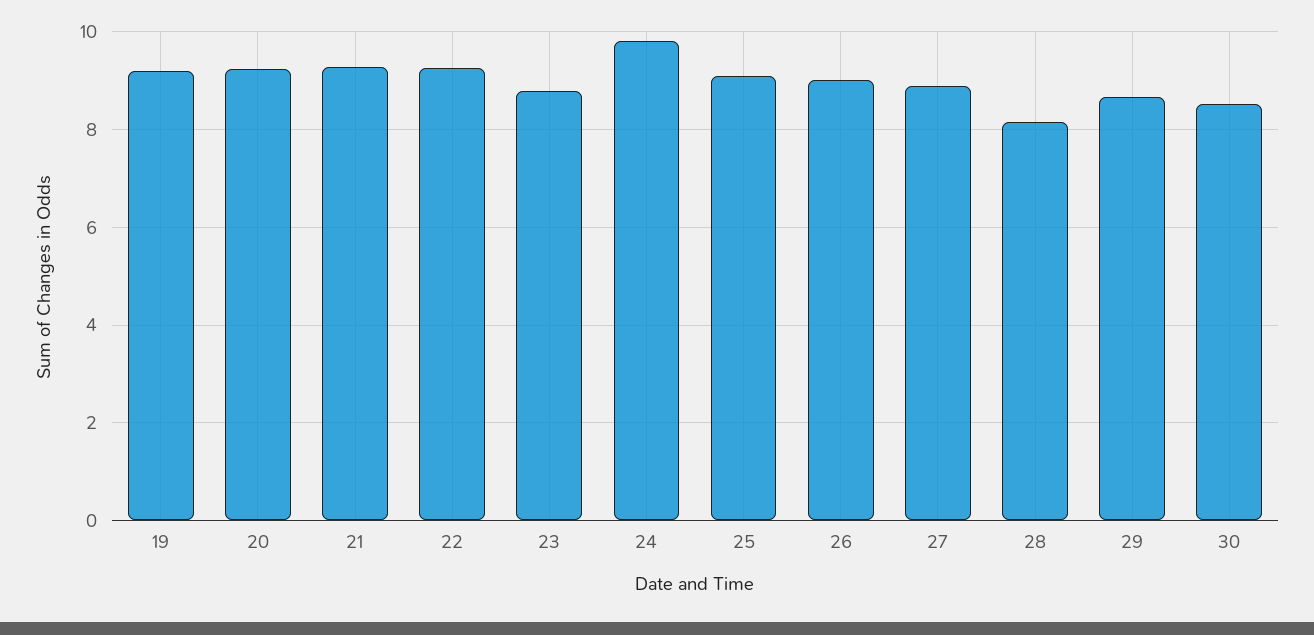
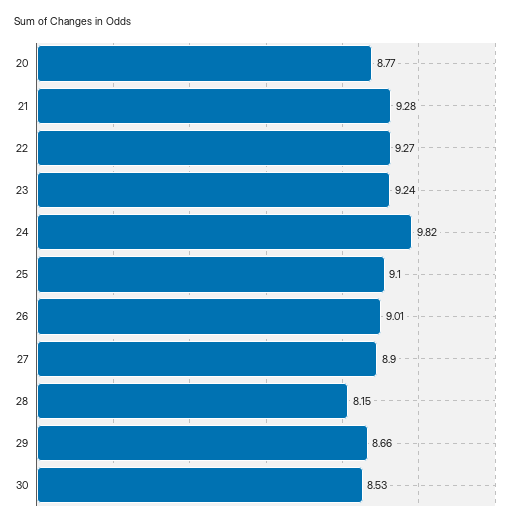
  {
-   "19": 9.2,
-   "20": 9.2,
+   "20": 8.77,
    "21": 9.28,
    "22": 9.27,
-   "23": 8.8,
+   "23": 9.24,
    "24": 9.82,
    "25": 9.1,
    "26": 9.01,
    "27": 8.9,
    "28": 8.15,
    "29": 8.66,
    "30": 8.53
  }

